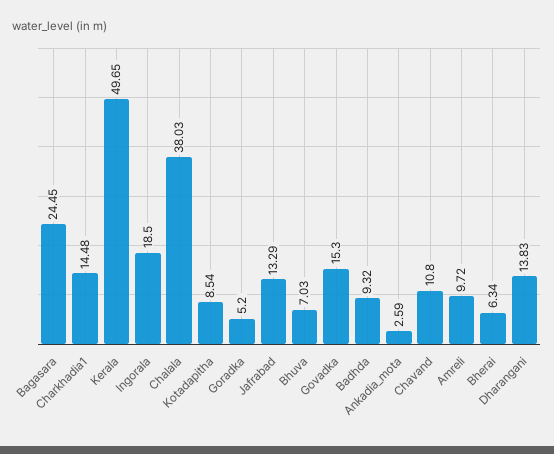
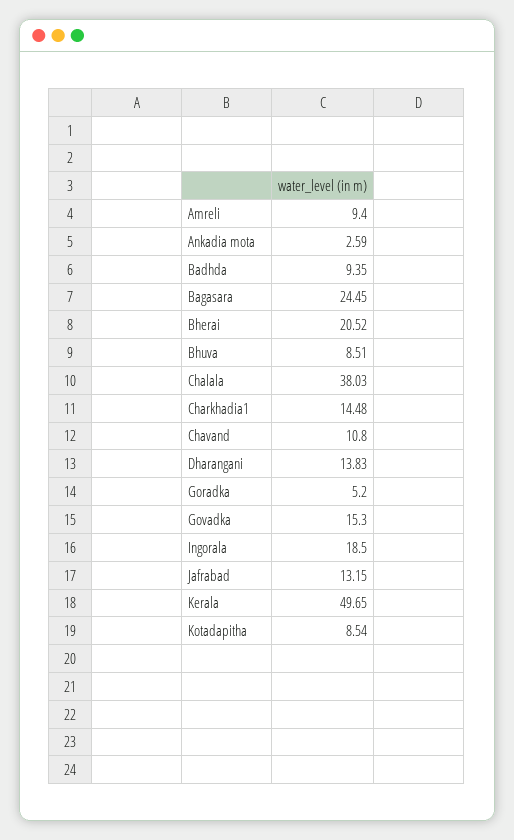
  {
    "Bagasara": 24.45,
    "Charkhadia1": 14.48,
    "Kerala": 49.65,
    "Ingorala": 18.5,
    "Chalala": 38.03,
    "Kotadapitha": 8.54,
    "Goradka": 5.2,
-   "Jafrabad": 13.29,
+   "Jafrabad": 13.15,
-   "Bhuva": 7.03,
+   "Bhuva": 8.51,
    "Govadka": 15.3,
-   "Badhda": 9.32,
+   "Badhda": 9.35,
    "Ankadia_mota": 2.59,
    "Chavand": 10.8,
-   "Amreli": 9.72,
+   "Amreli": 9.4,
-   "Bherai": 6.34,
+   "Bherai": 20.52,
    "Dharangani": 13.83
  }

